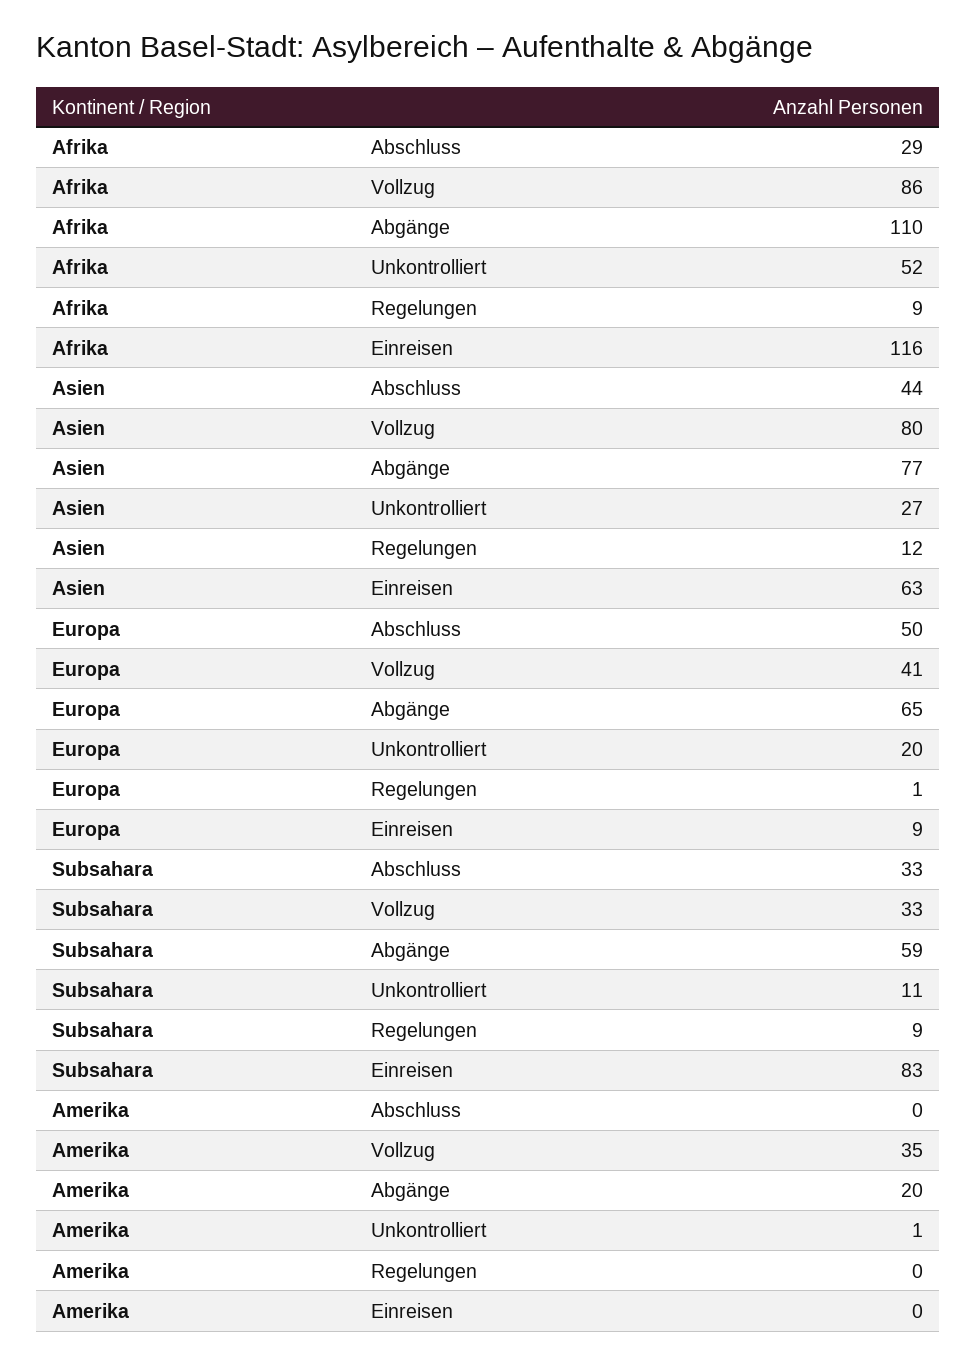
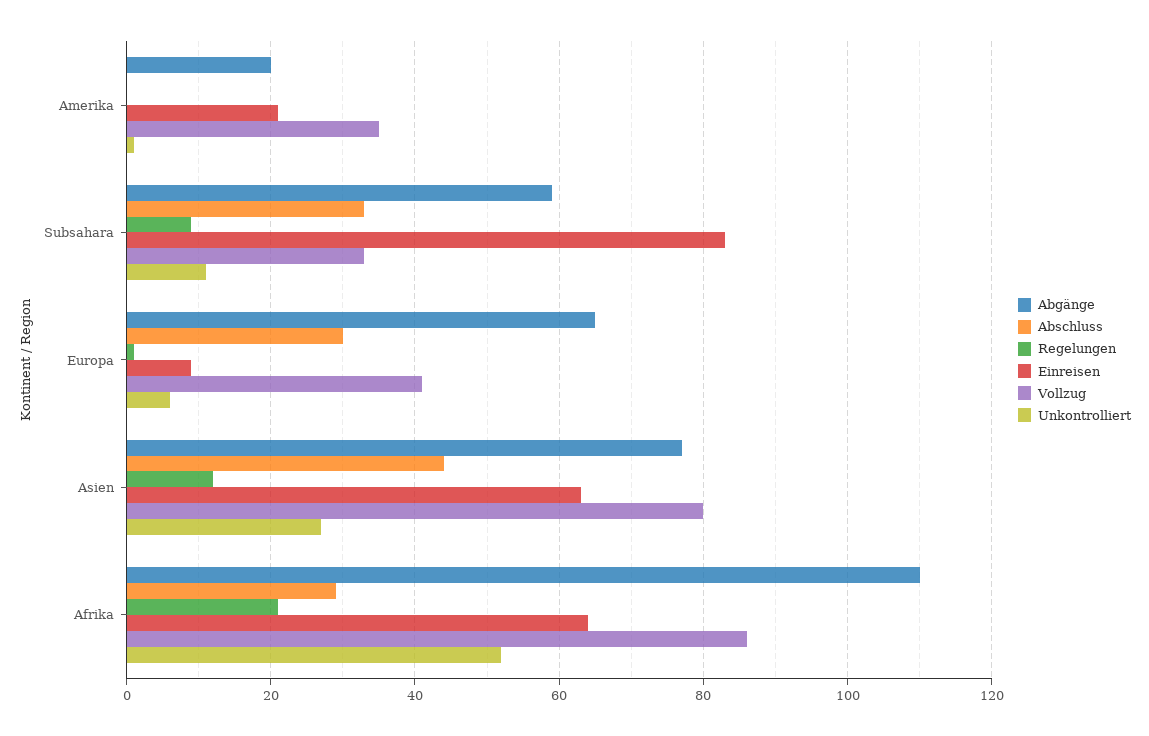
  {
    "Abschluss": {
      "Afrika": 29,
      "Asien": 44,
-     "Europa": 50,
+     "Europa": 30,
      "Subsahara": 33,
      "Amerika": 0
    },
    "Vollzug": {
      "Afrika": 86,
      "Asien": 80,
      "Europa": 41,
      "Subsahara": 33,
      "Amerika": 35
    },
    "Abgänge": {
      "Afrika": 110,
      "Asien": 77,
      "Europa": 65,
      "Subsahara": 59,
      "Amerika": 20
    },
    "Unkontrolliert": {
      "Afrika": 52,
      "Asien": 27,
-     "Europa": 20,
+     "Europa": 5,
      "Subsahara": 11,
      "Amerika": 1
    },
    "Regelungen": {
-     "Afrika": 9,
+     "Afrika": 20,
      "Asien": 12,
      "Europa": 1,
      "Subsahara": 9,
      "Amerika": 0
    },
    "Einreisen": {
-     "Afrika": 116,
+     "Afrika": 65,
      "Asien": 63,
      "Europa": 9,
      "Subsahara": 83,
-     "Amerika": 0
+     "Amerika": 20
    }
  }

